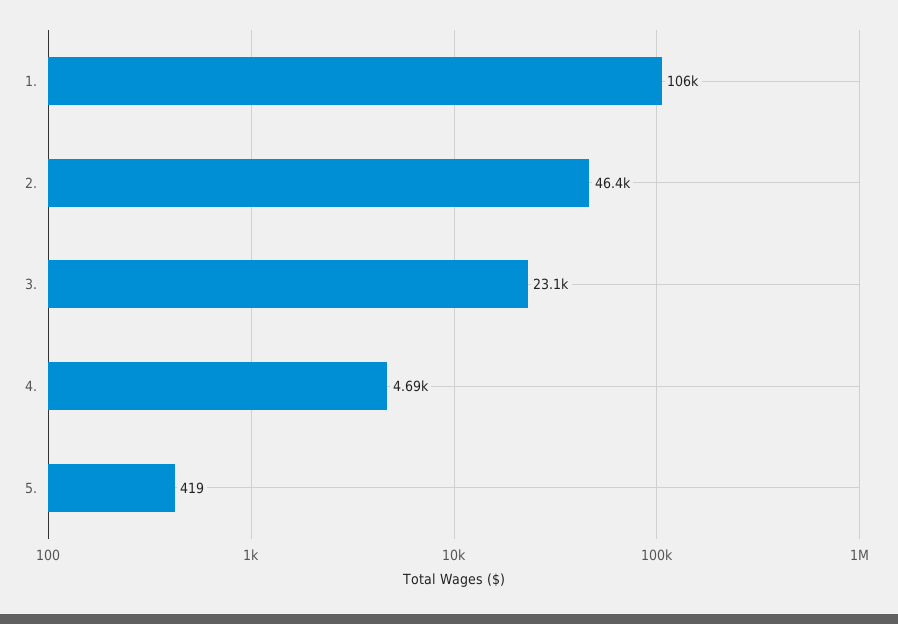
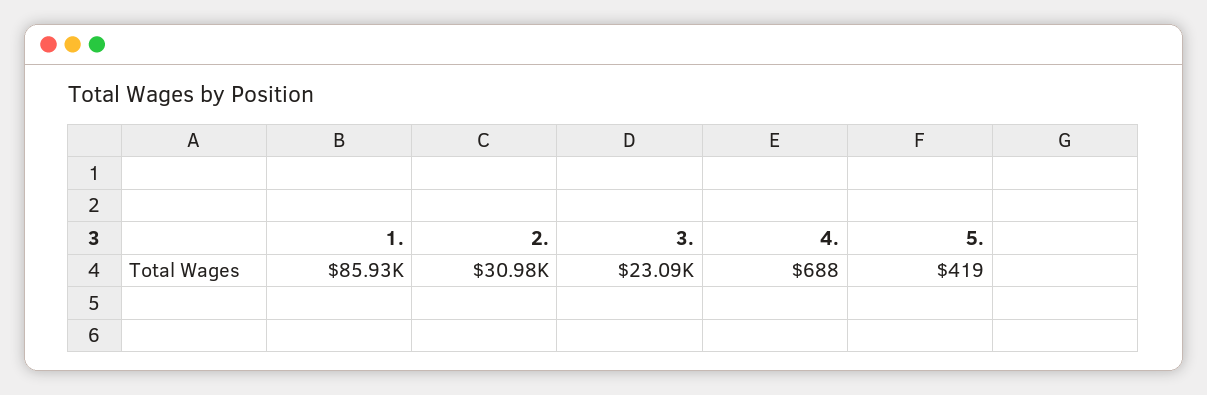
  {
-   "1.": 106000,
+   "1.": 85930,
-   "2.": 46400,
+   "2.": 30980,
    "3.": 23090,
-   "4.": 4690,
+   "4.": 688,
    "5.": 419
  }

